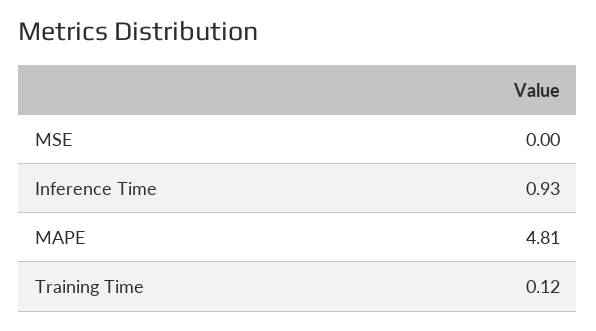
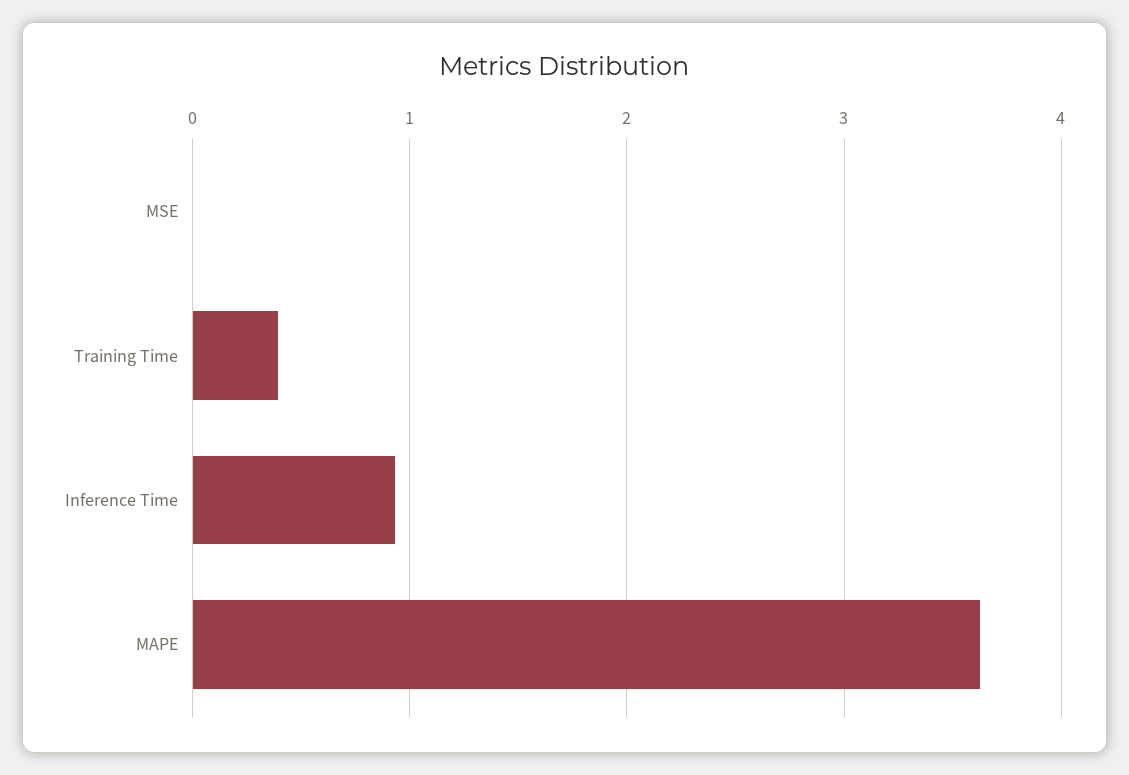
  {
    "MSE": 0,
    "Inference Time": 0.93,
-   "MAPE": 4.81,
+   "MAPE": 3.6,
-   "Training Time": 0.12
+   "Training Time": 0.4
  }

